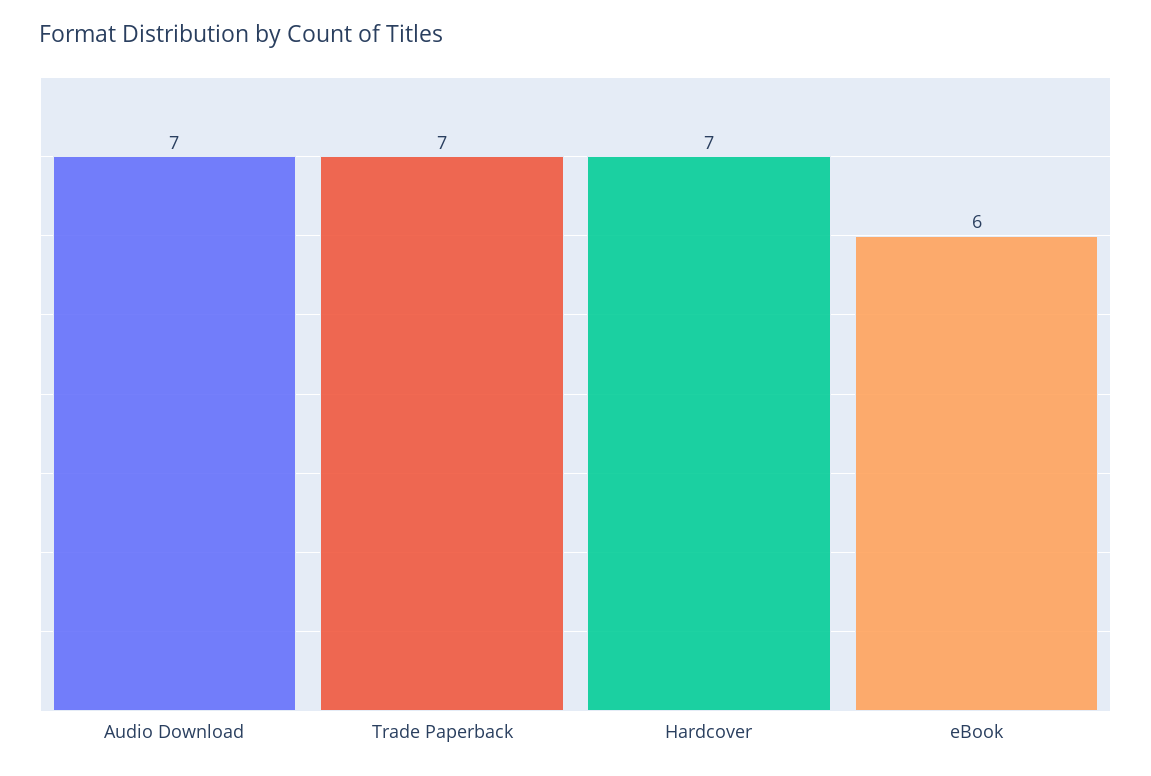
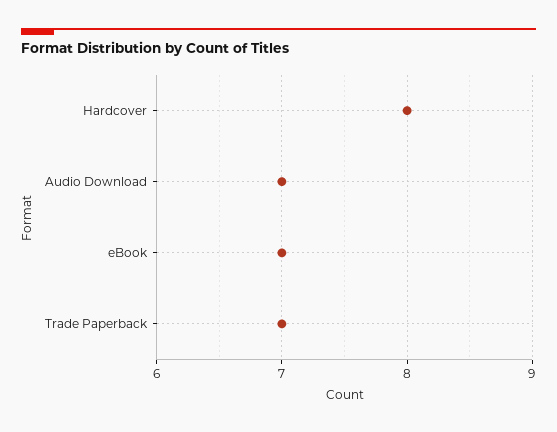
  {
    "Audio Download": 7,
    "Trade Paperback": 7,
-   "Hardcover": 7,
+   "Hardcover": 8,
-   "eBook": 6
+   "eBook": 7
  }

